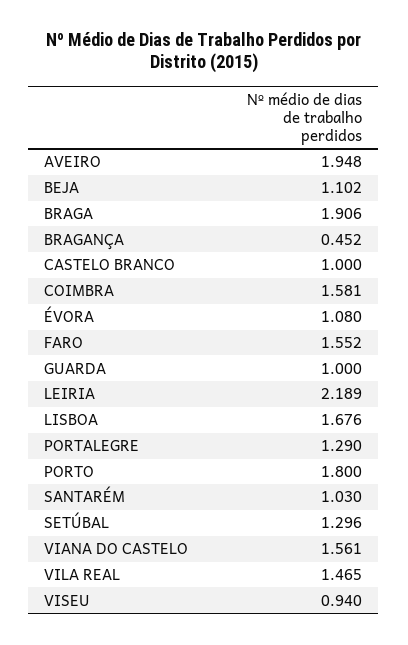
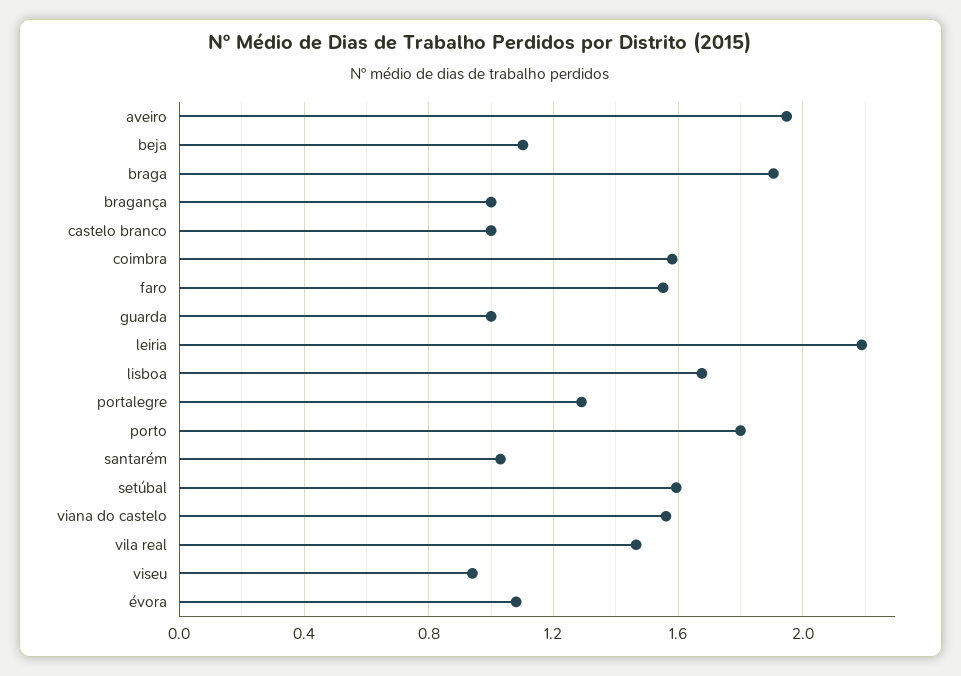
  {
    "AVEIRO": 1.948,
    "BEJA": 1.102,
    "BRAGA": 1.906,
-   "BRAGANÇA": 0.452,
+   "BRAGANÇA": 1,
    "CASTELO BRANCO": 1,
    "COIMBRA": 1.581,
    "ÉVORA": 1.08,
    "FARO": 1.552,
    "GUARDA": 1,
    "LEIRIA": 2.189,
    "LISBOA": 1.676,
    "PORTALEGRE": 1.29,
    "PORTO": 1.8,
    "SANTARÉM": 1.03,
-   "SETÚBAL": 1.296,
+   "SETÚBAL": 1.6,
    "VIANA DO CASTELO": 1.561,
    "VILA REAL": 1.465,
    "VISEU": 0.94
  }

